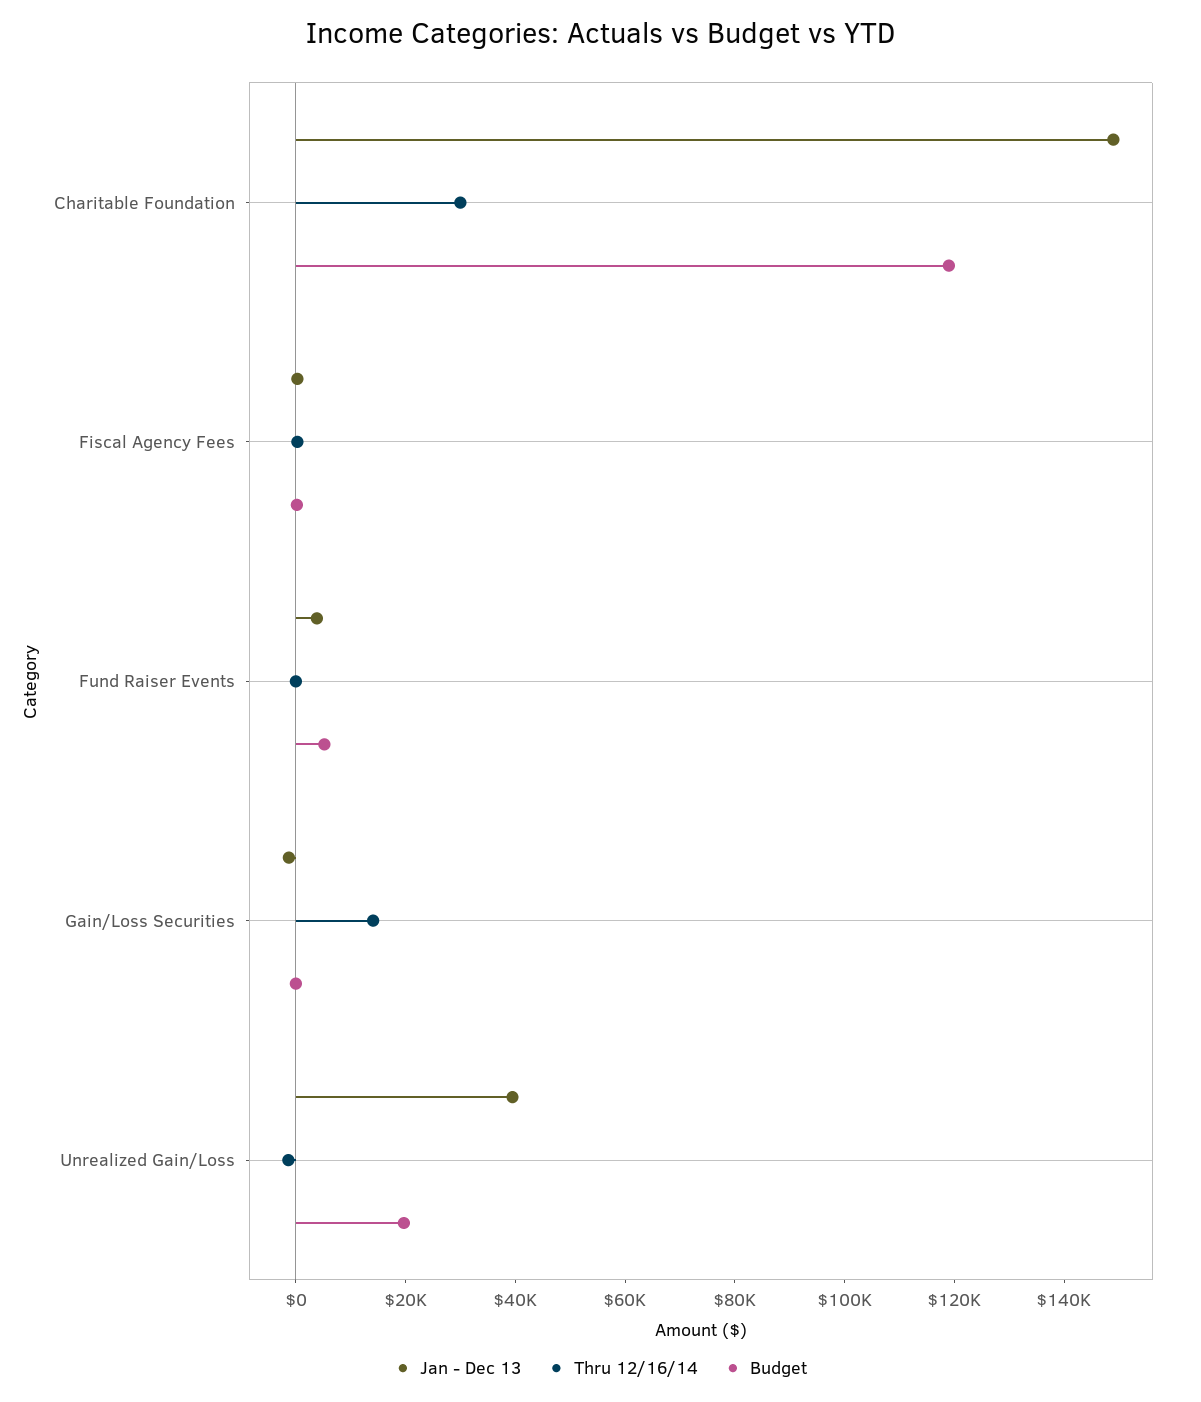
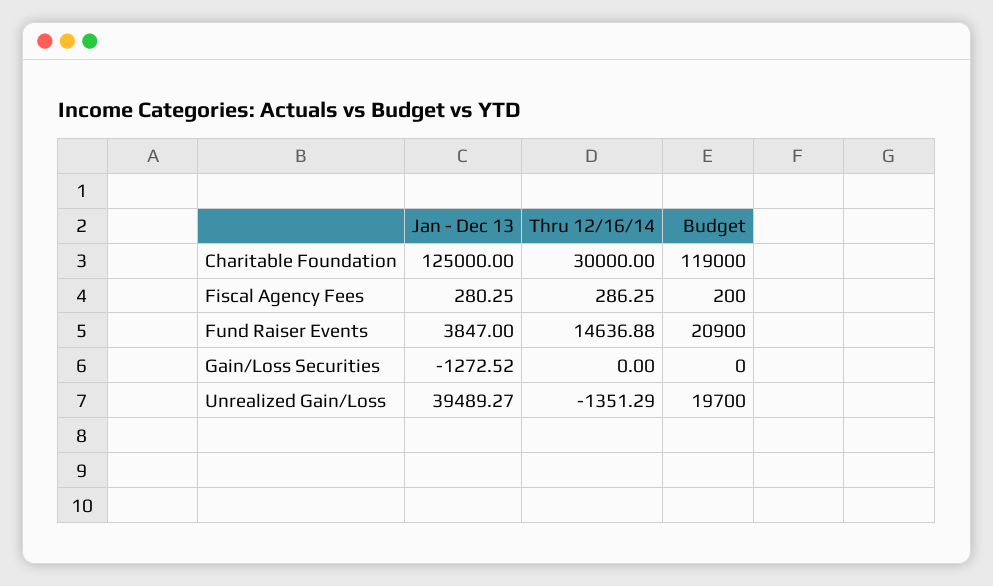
  {
    "Jan - Dec 13": {
-     "Charitable Foundation": 150000,
+     "Charitable Foundation": 125000,
      "Fiscal Agency Fees": 280.25,
      "Fund Raiser Events": 3847,
      "Gain/Loss Securities": -1272.52,
      "Unrealized Gain/Loss": 39489.27
    },
    "Thru 12/16/14": {
      "Charitable Foundation": 30000,
      "Fiscal Agency Fees": 286.25,
-     "Fund Raiser Events": 0,
+     "Fund Raiser Events": 14636.88,
-     "Gain/Loss Securities": 15000,
+     "Gain/Loss Securities": 0,
      "Unrealized Gain/Loss": -1351.29
    },
    "Budget": {
      "Charitable Foundation": 119000,
      "Fiscal Agency Fees": 200,
-     "Fund Raiser Events": 5000,
+     "Fund Raiser Events": 20900,
      "Gain/Loss Securities": 0,
      "Unrealized Gain/Loss": 19700
    }
  }

